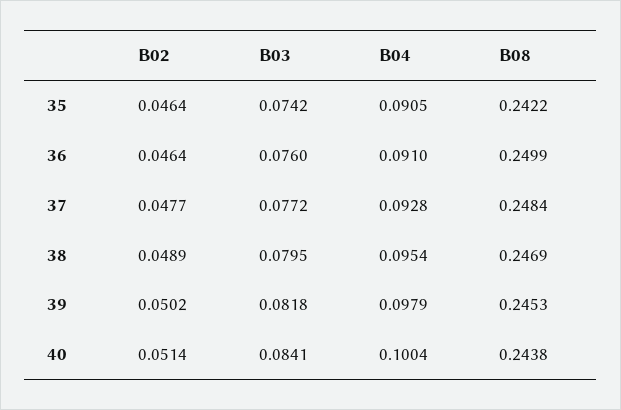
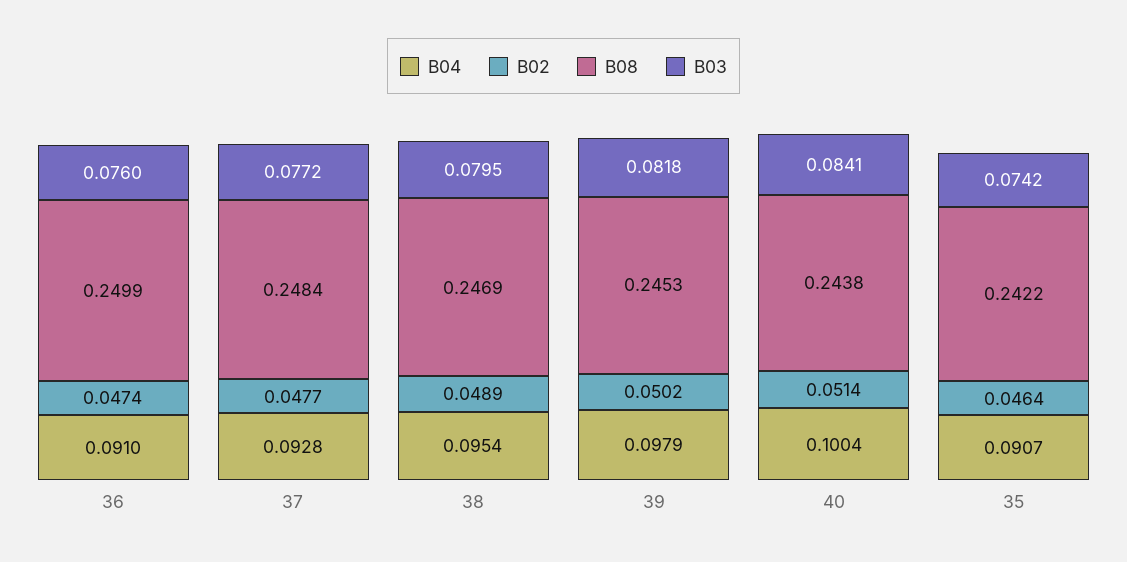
  {
    "B02": {
      "35": 0.0464,
-     "36": 0.0464,
+     "36": 0.0474,
      "37": 0.0477,
      "38": 0.0489,
      "39": 0.0502,
      "40": 0.0514
    },
    "B03": {
      "35": 0.0742,
      "36": 0.076,
      "37": 0.0772,
      "38": 0.0795,
      "39": 0.0818,
      "40": 0.0841
    },
    "B04": {
-     "35": 0.0905,
+     "35": 0.0907,
      "36": 0.091,
      "37": 0.0928,
      "38": 0.0954,
      "39": 0.0979,
      "40": 0.1004
    },
    "B08": {
      "35": 0.2422,
      "36": 0.2499,
      "37": 0.2484,
      "38": 0.2469,
      "39": 0.2453,
      "40": 0.2438
    }
  }

